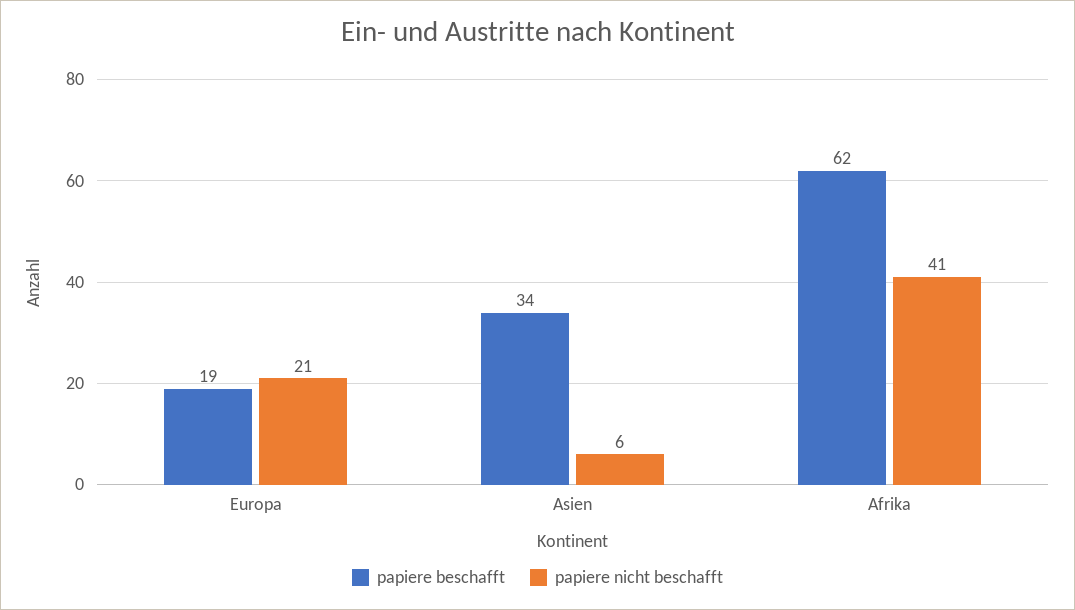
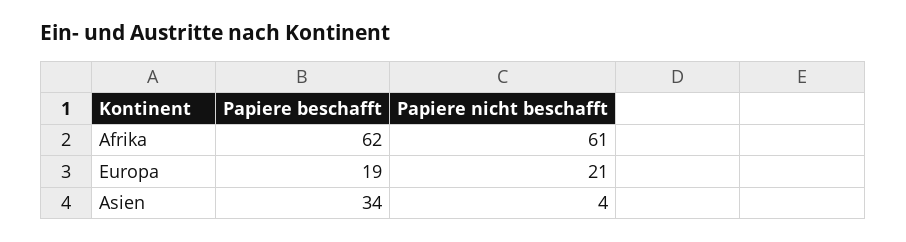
  {
    "papiere beschafft": {
      "Europa": 19,
      "Asien": 34,
      "Afrika": 62
    },
    "papiere nicht beschafft": {
      "Europa": 21,
-     "Asien": 6,
+     "Asien": 4,
-     "Afrika": 41
+     "Afrika": 61
    }
  }

